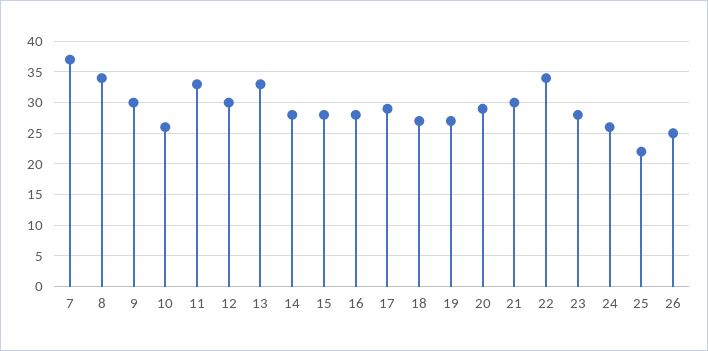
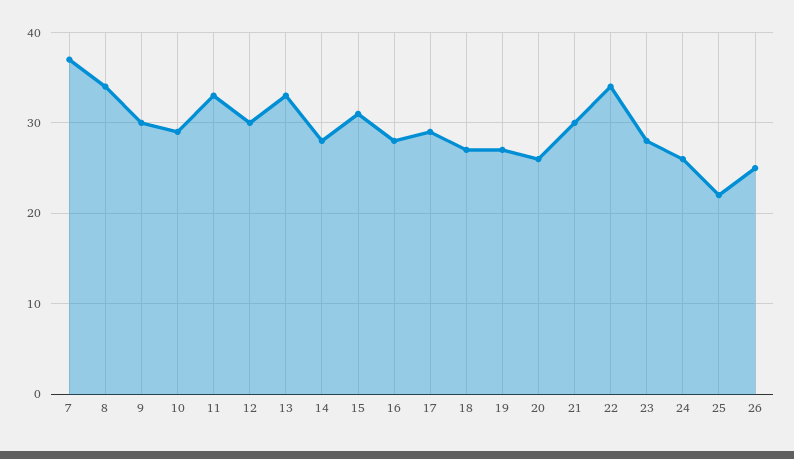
  {
    "7": 37,
    "8": 34,
    "9": 30,
-   "10": 26,
+   "10": 29,
    "11": 33,
    "12": 30,
    "13": 33,
    "14": 28,
-   "15": 28,
+   "15": 31,
    "16": 28,
    "17": 29,
    "18": 27,
    "19": 27,
-   "20": 29,
+   "20": 26,
    "21": 30,
    "22": 34,
    "23": 28,
    "24": 26,
    "25": 22,
    "26": 25
  }

